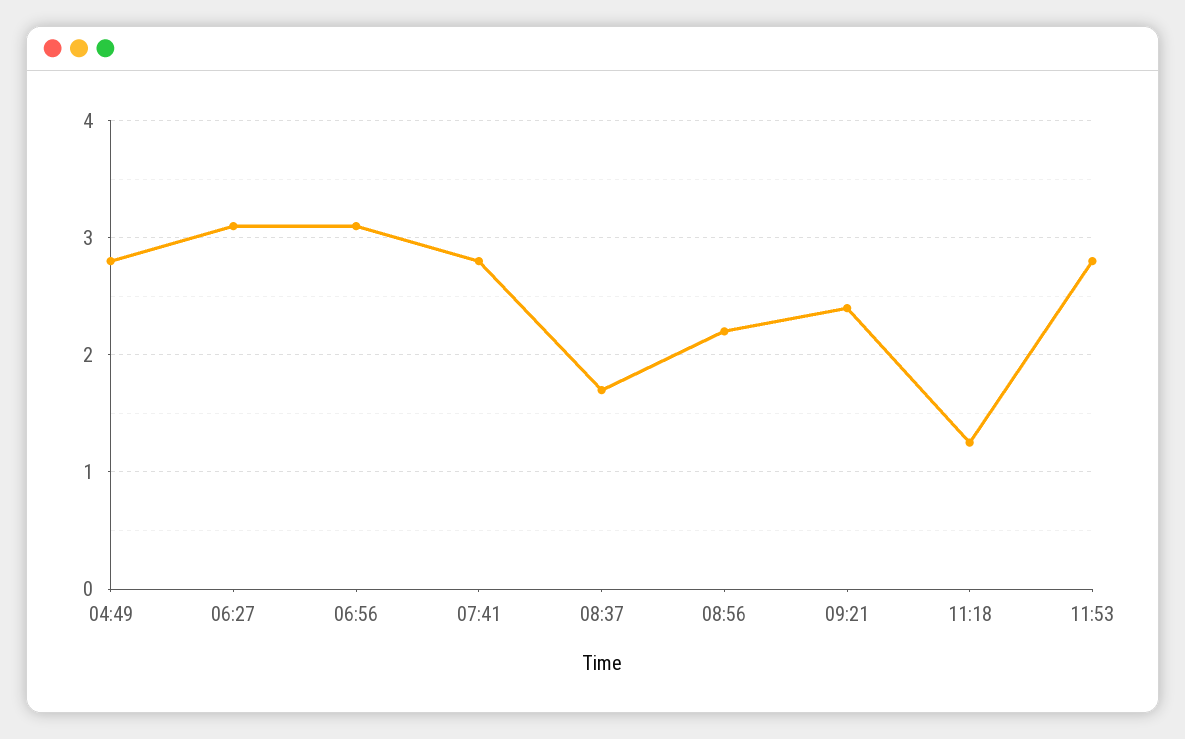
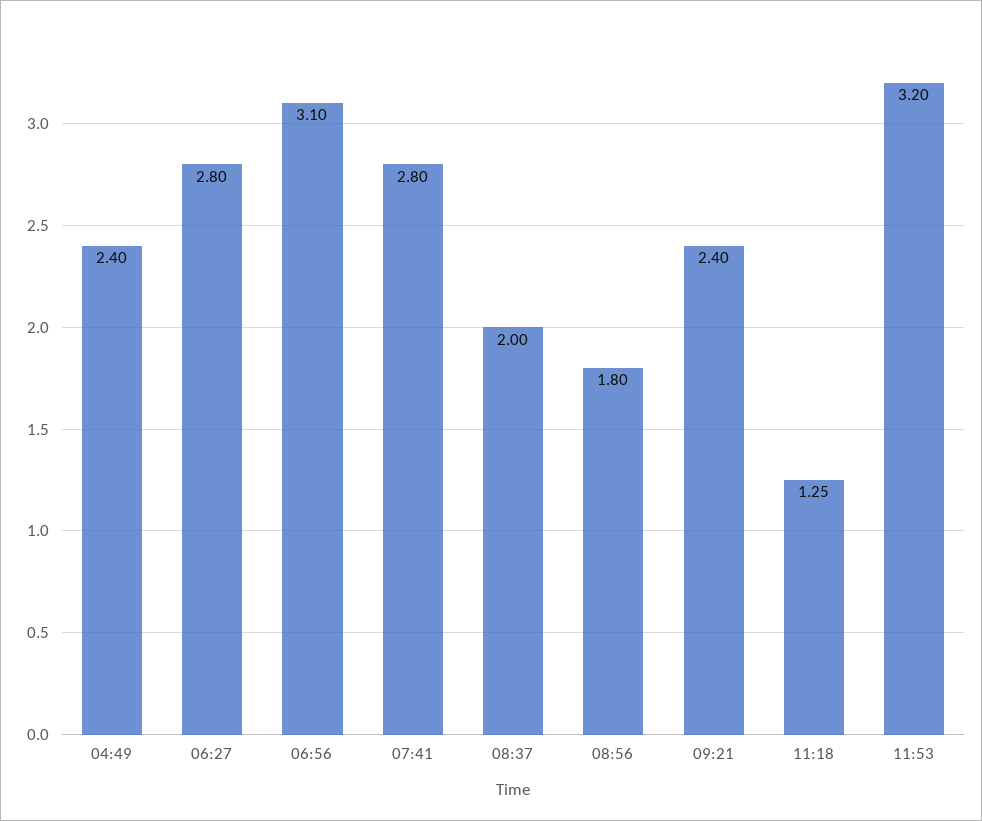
  {
-   "04:49": 2.8,
+   "04:49": 2.4,
-   "06:27": 3.1,
+   "06:27": 2.8,
    "06:56": 3.1,
    "07:41": 2.8,
-   "08:37": 1.7,
+   "08:37": 2,
-   "08:56": 2.2,
+   "08:56": 1.8,
    "09:21": 2.4,
    "11:18": 1.25,
-   "11:53": 2.8
+   "11:53": 3.2
  }

